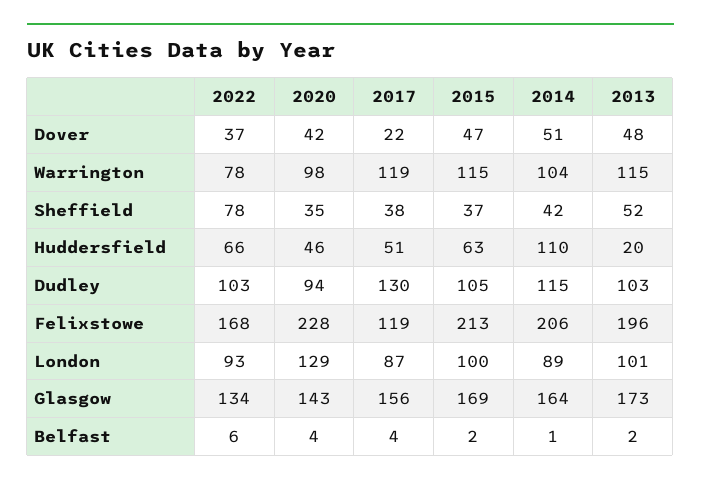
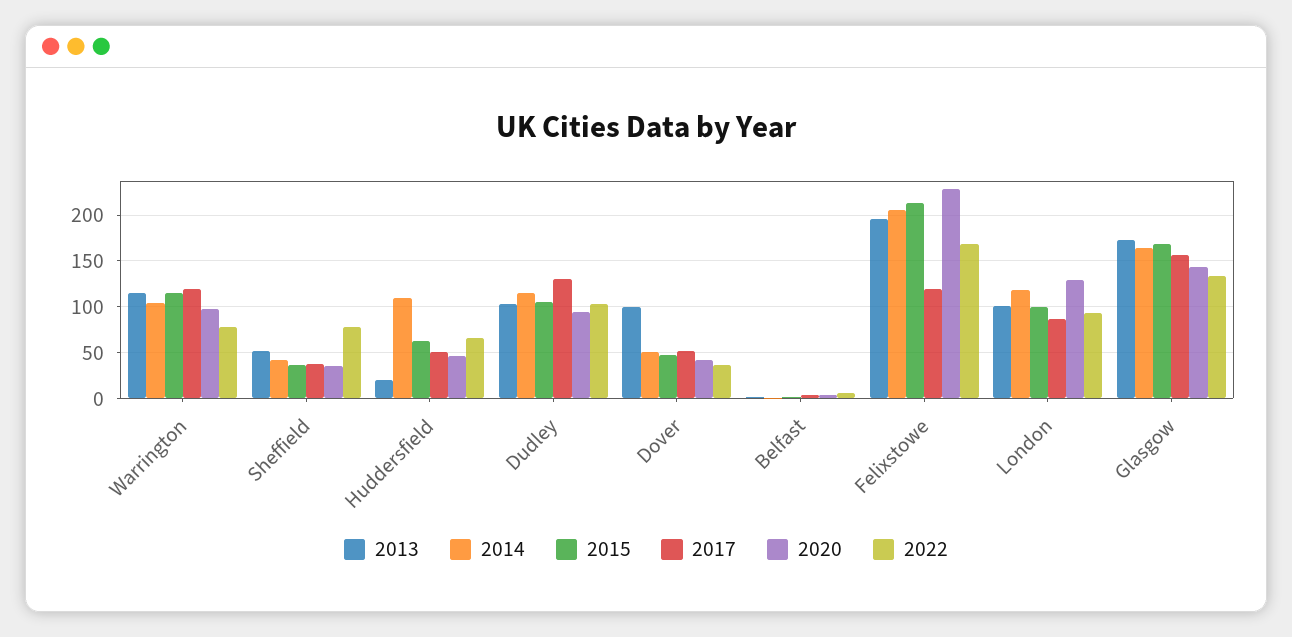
  {
    "2022": {
      "Dover": 37,
      "Warrington": 78,
      "Sheffield": 78,
      "Huddersfield": 66,
      "Dudley": 103,
      "Felixstowe": 168,
      "London": 93,
      "Glasgow": 134,
      "Belfast": 6
    },
    "2020": {
      "Dover": 42,
      "Warrington": 98,
      "Sheffield": 35,
      "Huddersfield": 46,
      "Dudley": 94,
      "Felixstowe": 228,
      "London": 129,
      "Glasgow": 143,
      "Belfast": 4
    },
    "2017": {
-     "Dover": 22,
+     "Dover": 50,
      "Warrington": 119,
      "Sheffield": 38,
      "Huddersfield": 51,
      "Dudley": 130,
      "Felixstowe": 119,
      "London": 87,
      "Glasgow": 156,
      "Belfast": 4
    },
    "2015": {
      "Dover": 47,
      "Warrington": 115,
      "Sheffield": 37,
      "Huddersfield": 63,
      "Dudley": 105,
      "Felixstowe": 213,
      "London": 100,
      "Glasgow": 169,
      "Belfast": 2
    },
    "2014": {
      "Dover": 51,
      "Warrington": 104,
      "Sheffield": 42,
      "Huddersfield": 110,
      "Dudley": 115,
      "Felixstowe": 206,
-     "London": 89,
+     "London": 120,
      "Glasgow": 164,
      "Belfast": 1
    },
    "2013": {
-     "Dover": 48,
+     "Dover": 100,
      "Warrington": 115,
      "Sheffield": 52,
      "Huddersfield": 20,
      "Dudley": 103,
      "Felixstowe": 196,
      "London": 101,
      "Glasgow": 173,
      "Belfast": 2
    }
  }

